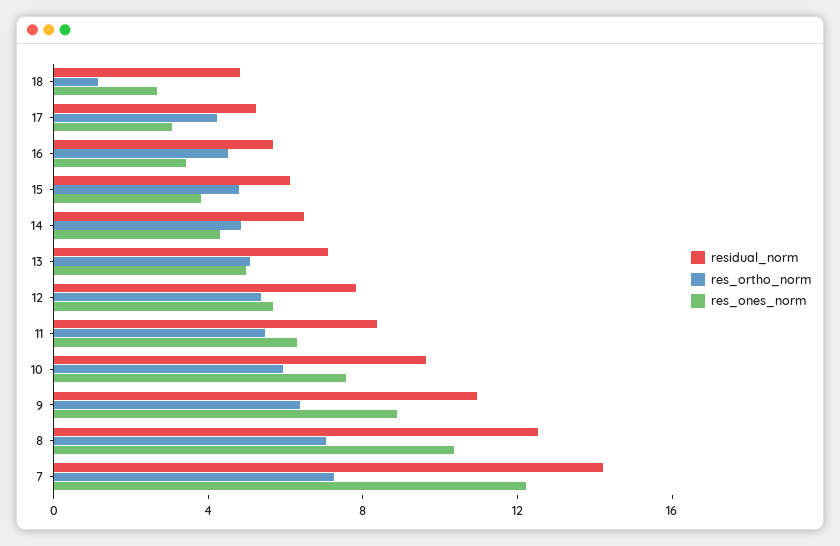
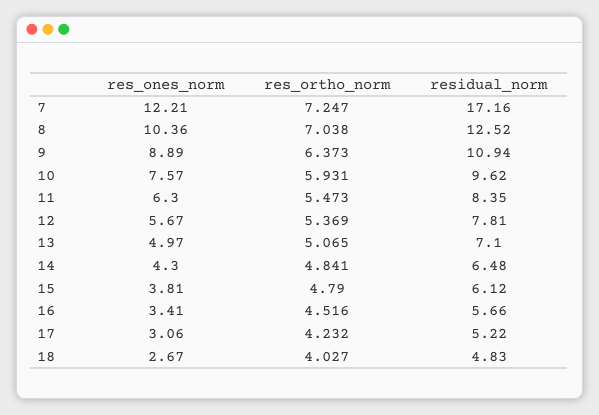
  {
    "residual_norm": {
      "18": 4.83,
      "17": 5.22,
      "16": 5.66,
      "15": 6.12,
      "14": 6.48,
      "13": 7.1,
      "12": 7.81,
      "11": 8.35,
      "10": 9.62,
      "9": 10.94,
      "8": 12.52,
-     "7": 14
+     "7": 17.16
    },
    "res_ortho_norm": {
-     "18": 1,
+     "18": 4.027,
      "17": 4.232,
      "16": 4.516,
      "15": 4.79,
      "14": 4.841,
      "13": 5.065,
      "12": 5.369,
      "11": 5.473,
      "10": 5.931,
      "9": 6.373,
      "8": 7.038,
      "7": 7.247
    },
    "res_ones_norm": {
      "18": 2.67,
      "17": 3.06,
      "16": 3.41,
      "15": 3.81,
      "14": 4.3,
      "13": 4.97,
      "12": 5.67,
      "11": 6.3,
      "10": 7.57,
      "9": 8.89,
      "8": 10.36,
      "7": 12.21
    }
  }

